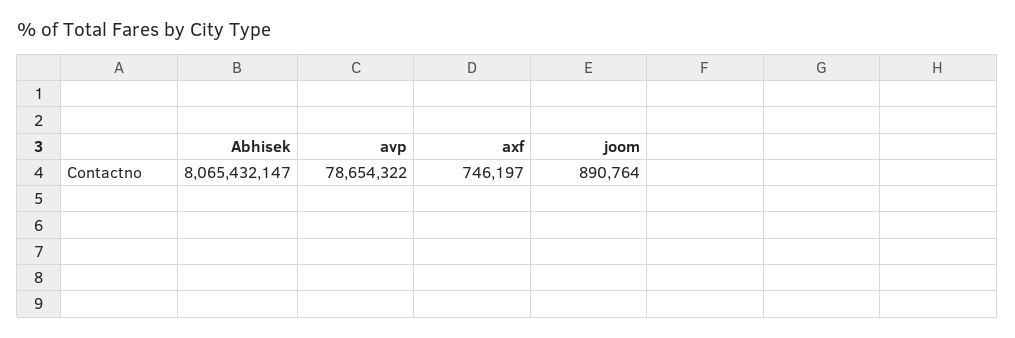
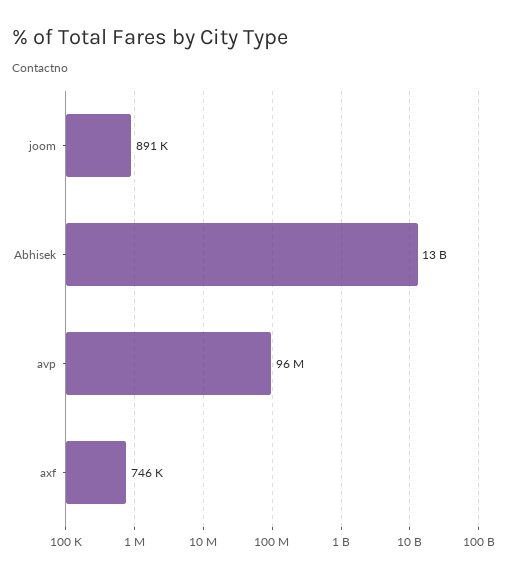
  {
-   "Abhisek": 8065432147,
+   "Abhisek": 13000000000,
-   "avp": 78654322,
+   "avp": 96000000,
    "axf": 746197,
    "joom": 890764
  }

